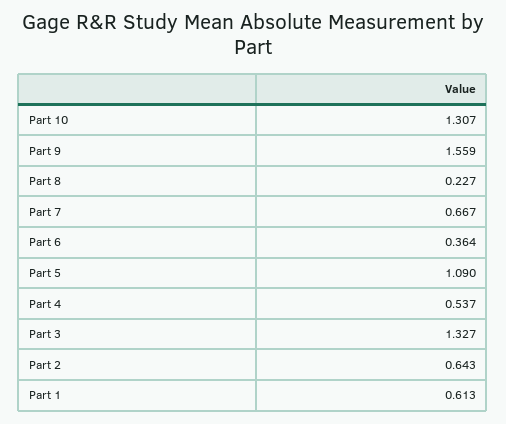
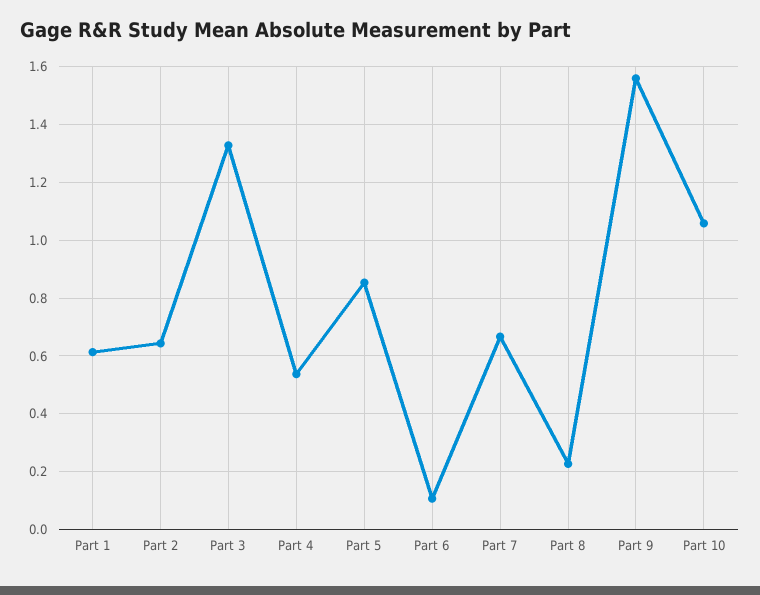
  {
-   "Part 10": 1.307,
+   "Part 10": 1.05,
    "Part 9": 1.559,
    "Part 8": 0.227,
    "Part 7": 0.667,
-   "Part 6": 0.364,
+   "Part 6": 0.1,
-   "Part 5": 1.09,
+   "Part 5": 0.85,
    "Part 4": 0.537,
    "Part 3": 1.327,
    "Part 2": 0.643,
    "Part 1": 0.613
  }

